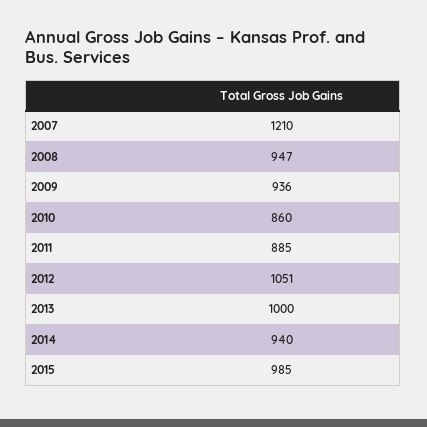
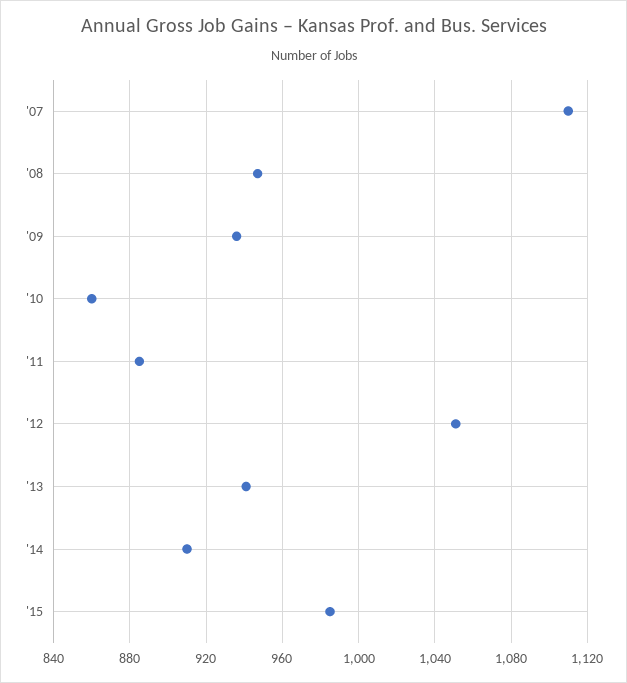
  {
-   "2007": 1210,
+   "2007": 1110,
    "2008": 947,
    "2009": 936,
    "2010": 860,
    "2011": 885,
    "2012": 1051,
-   "2013": 1000,
+   "2013": 940,
-   "2014": 940,
+   "2014": 910,
    "2015": 985
  }

